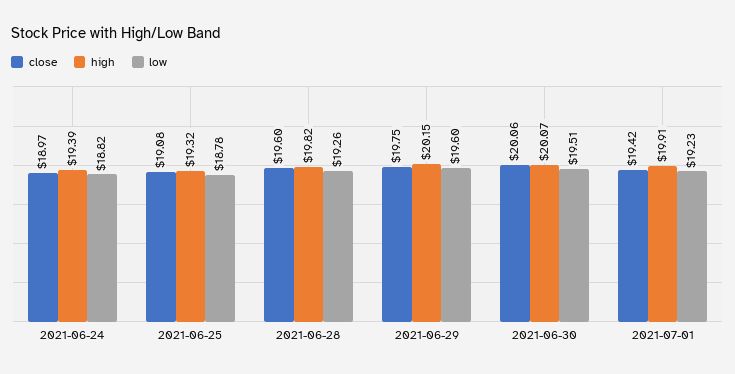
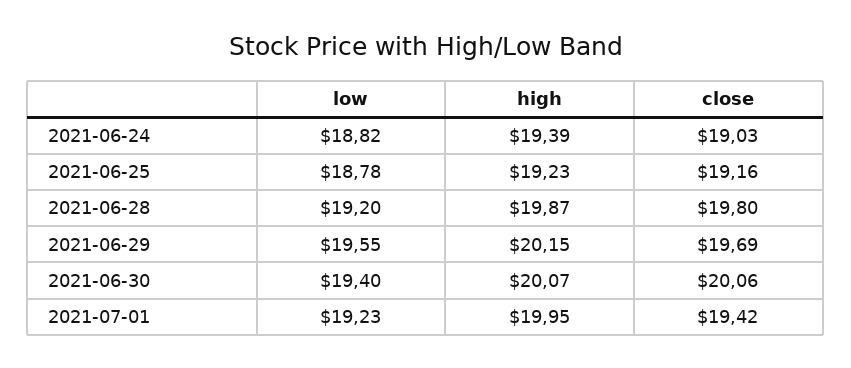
  {
    "close": {
-     "2021-06-24": 18.97,
+     "2021-06-24": 19.03,
-     "2021-06-25": 19.08,
+     "2021-06-25": 19.16,
-     "2021-06-28": 19.6,
+     "2021-06-28": 19.8,
-     "2021-06-29": 19.75,
+     "2021-06-29": 19.69,
      "2021-06-30": 20.06,
      "2021-07-01": 19.42
    },
    "high": {
      "2021-06-24": 19.39,
-     "2021-06-25": 19.32,
+     "2021-06-25": 19.23,
-     "2021-06-28": 19.82,
+     "2021-06-28": 19.87,
      "2021-06-29": 20.15,
      "2021-06-30": 20.07,
-     "2021-07-01": 19.91
+     "2021-07-01": 19.95
    },
    "low": {
      "2021-06-24": 18.82,
      "2021-06-25": 18.78,
-     "2021-06-28": 19.26,
+     "2021-06-28": 19.2,
-     "2021-06-29": 19.6,
+     "2021-06-29": 19.55,
-     "2021-06-30": 19.51,
+     "2021-06-30": 19.4,
      "2021-07-01": 19.23
    }
  }

